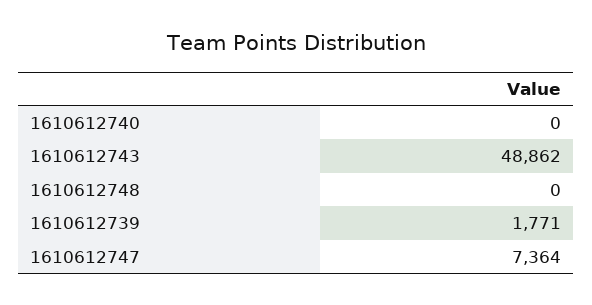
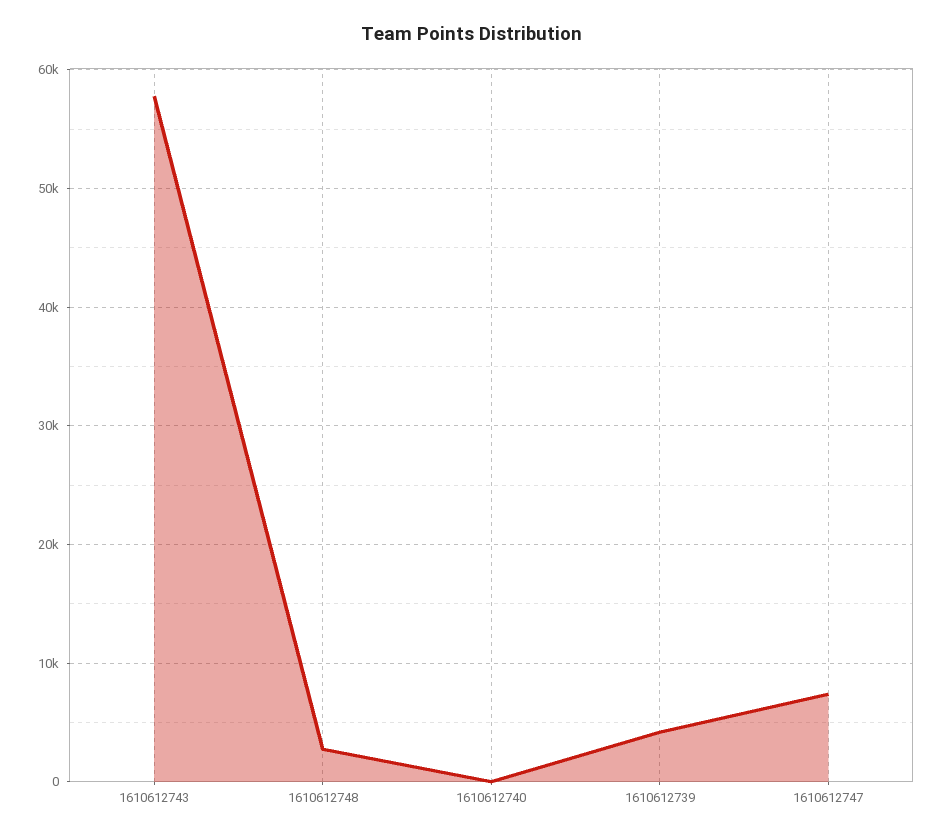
  {
    "1610612740": 0,
-   "1610612743": 48862,
+   "1610612743": 58000,
-   "1610612748": 0,
+   "1610612748": 3000,
-   "1610612739": 1771,
+   "1610612739": 4000,
    "1610612747": 7364
  }

